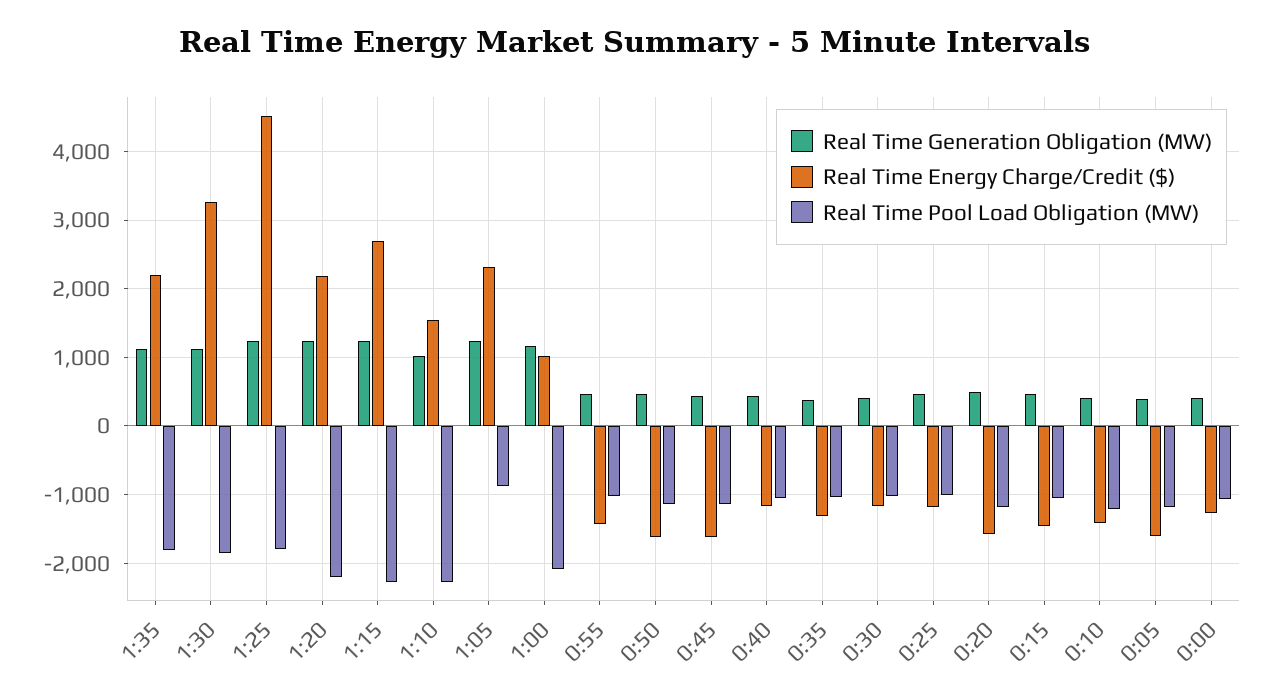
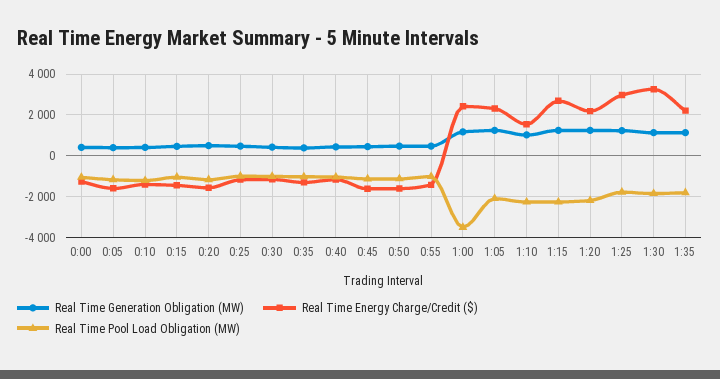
  {
    "Real Time Generation Obligation (MW)": {
      "1:35": 1100,
      "1:30": 1100,
      "1:25": 1200,
      "1:20": 1200,
      "1:15": 1200,
      "1:10": 1000,
      "1:05": 1200,
      "1:00": 1200,
      "0:55": 500,
      "0:50": 500,
      "0:45": 400,
      "0:40": 400,
      "0:35": 400,
      "0:30": 400,
      "0:25": 500,
      "0:20": 500,
      "0:15": 500,
      "0:10": 400,
      "0:05": 400,
      "0:00": 400
    },
    "Real Time Energy Charge/Credit ($)": {
      "1:35": 2200,
      "1:30": 3300,
-     "1:25": 4500,
+     "1:25": 3000,
      "1:20": 2200,
      "1:15": 2700,
      "1:10": 1500,
      "1:05": 2300,
-     "1:00": 1000,
+     "1:00": 2500,
      "0:55": -1400,
      "0:50": -1600,
      "0:45": -1600,
      "0:40": -1200,
      "0:35": -1300,
      "0:30": -1200,
      "0:25": -1200,
      "0:20": -1600,
      "0:15": -1400,
      "0:10": -1400,
      "0:05": -1600,
      "0:00": -1300
    },
    "Real Time Pool Load Obligation (MW)": {
      "1:35": -1800,
      "1:30": -1900,
      "1:25": -1800,
      "1:20": -2200,
      "1:15": -2300,
      "1:10": -2300,
-     "1:05": -900,
+     "1:05": -2000,
-     "1:00": -2100,
+     "1:00": -3500,
      "0:55": -1000,
      "0:50": -1100,
      "0:45": -1100,
      "0:40": -1000,
      "0:35": -1000,
      "0:30": -1000,
      "0:25": -1000,
      "0:20": -1200,
      "0:15": -1100,
      "0:10": -1200,
      "0:05": -1200,
      "0:00": -1100
    }
  }

